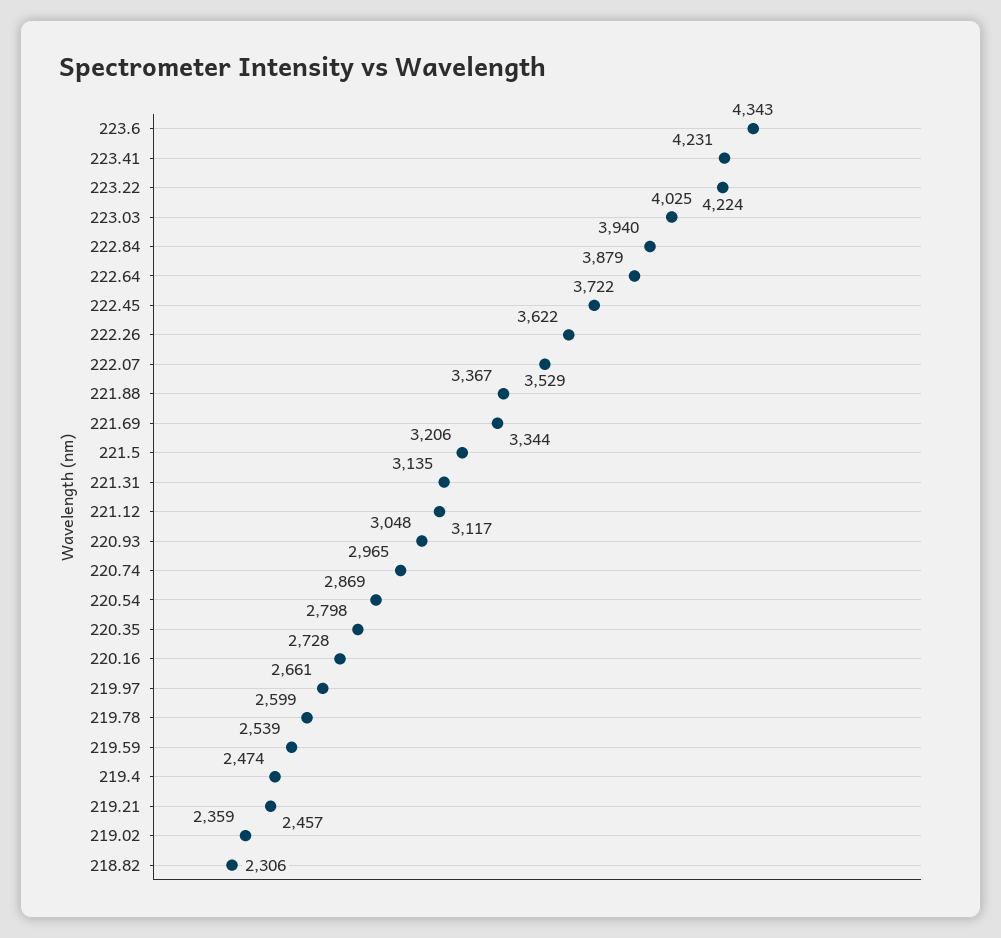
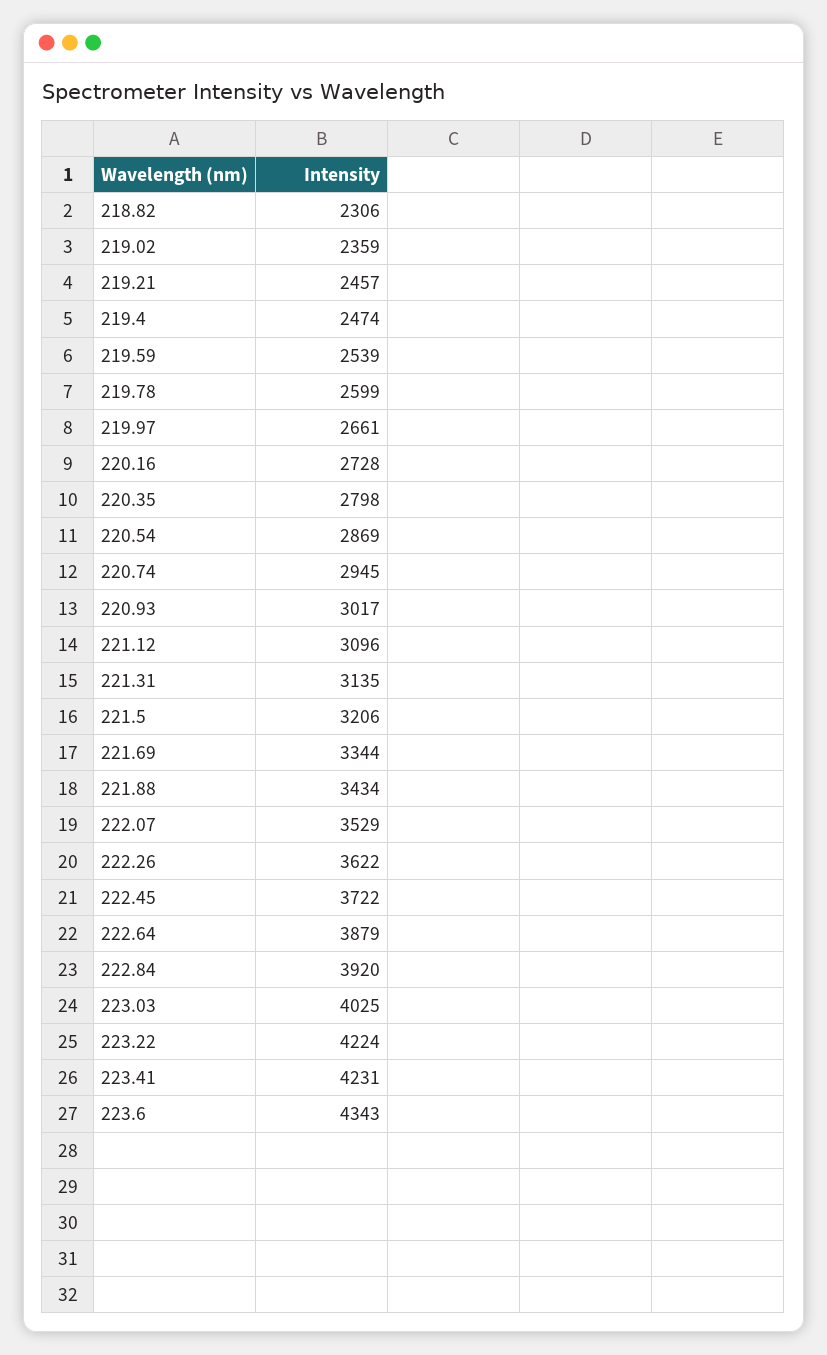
  {
    "223.6": 4343,
    "223.41": 4231,
    "223.22": 4224,
    "223.03": 4025,
-   "222.84": 3940,
+   "222.84": 3920,
    "222.64": 3879,
    "222.45": 3722,
    "222.26": 3622,
    "222.07": 3529,
-   "221.88": 3367,
+   "221.88": 3434,
    "221.69": 3344,
    "221.5": 3206,
    "221.31": 3135,
-   "221.12": 3117,
+   "221.12": 3096,
-   "220.93": 3048,
+   "220.93": 3017,
-   "220.74": 2965,
+   "220.74": 2945,
    "220.54": 2869,
    "220.35": 2798,
    "220.16": 2728,
    "219.97": 2661,
    "219.78": 2599,
    "219.59": 2539,
    "219.4": 2474,
    "219.21": 2457,
    "219.02": 2359,
    "218.82": 2306
  }

